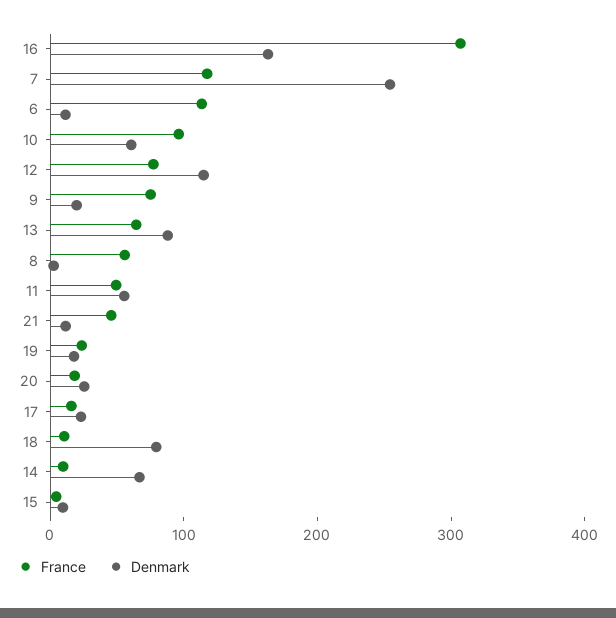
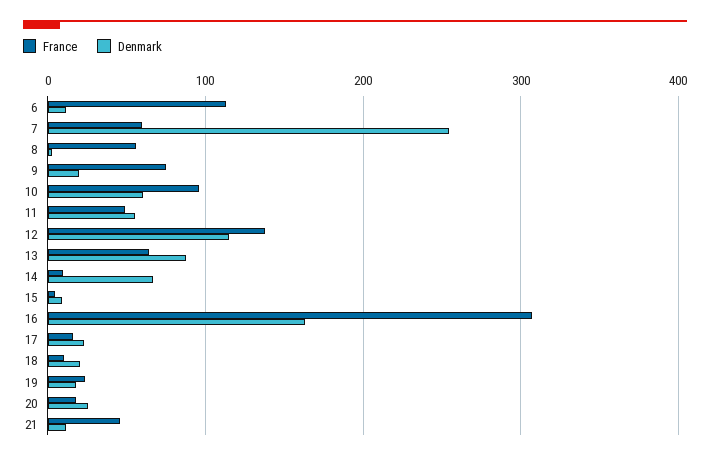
  {
    "France": {
      "16": 310,
-     "7": 120,
+     "7": 60,
      "6": 110,
      "10": 100,
-     "12": 80,
+     "12": 140,
      "9": 80,
      "13": 60,
      "8": 60,
      "11": 50,
      "21": 50,
      "19": 20,
      "20": 20,
      "17": 20,
      "18": 10,
      "14": 10,
      "15": 0
    },
    "Denmark": {
      "16": 160,
      "7": 250,
      "6": 10,
      "10": 60,
      "12": 110,
      "9": 20,
      "13": 90,
      "8": 0,
      "11": 60,
      "21": 10,
      "19": 20,
      "20": 30,
      "17": 20,
-     "18": 80,
+     "18": 20,
      "14": 70,
      "15": 10
    }
  }

